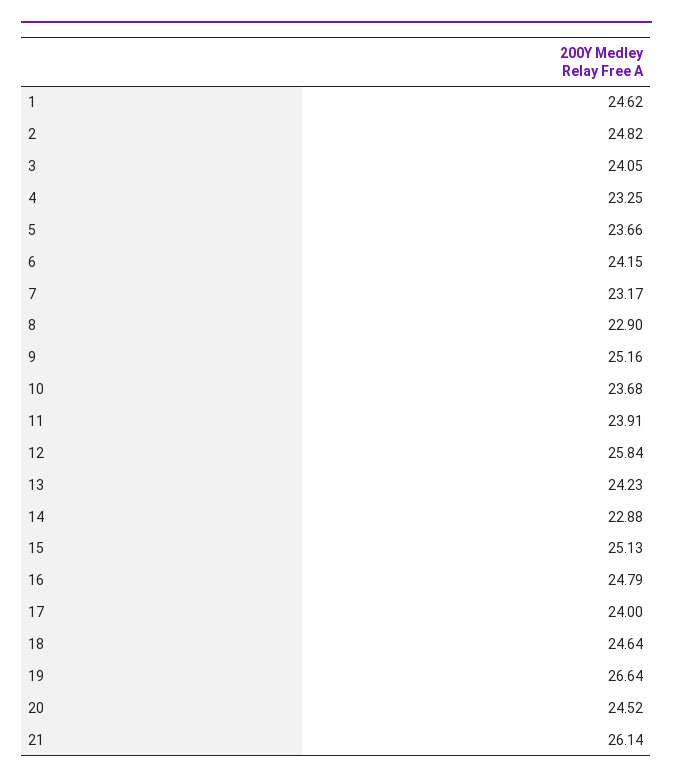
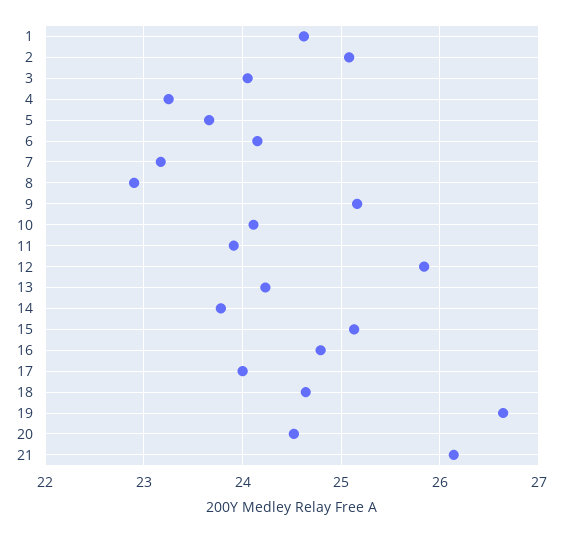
  {
    "1": 24.62,
-   "2": 24.82,
+   "2": 25.1,
    "3": 24.05,
    "4": 23.25,
    "5": 23.66,
    "6": 24.15,
    "7": 23.17,
    "8": 22.9,
    "9": 25.16,
-   "10": 23.68,
+   "10": 24.1,
    "11": 23.91,
    "12": 25.84,
    "13": 24.23,
-   "14": 22.88,
+   "14": 23.8,
    "15": 25.13,
    "16": 24.79,
    "17": 24,
    "18": 24.64,
    "19": 26.64,
    "20": 24.52,
    "21": 26.14
  }

